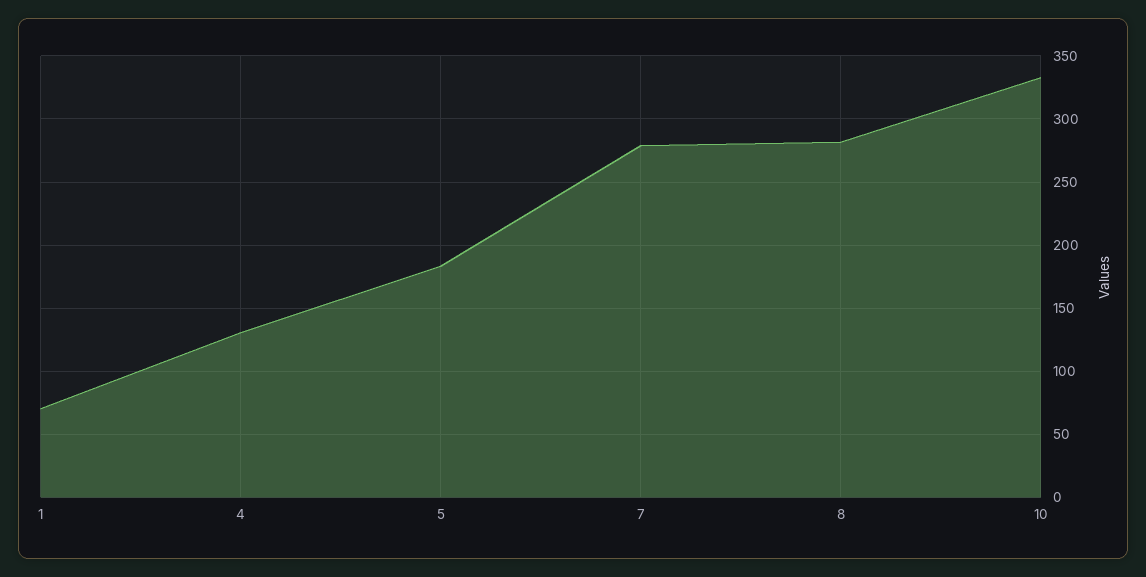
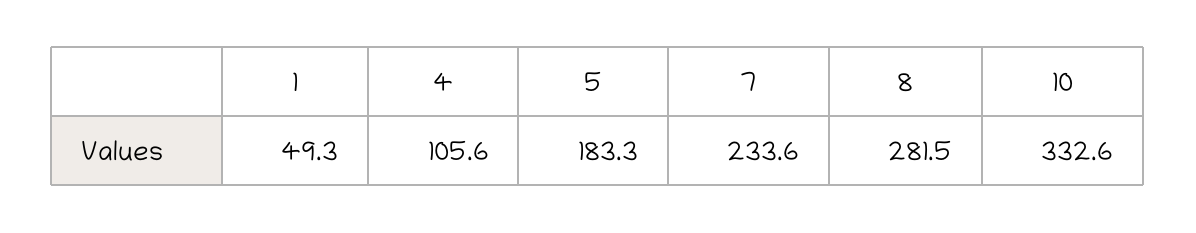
  {
-   "1": 70,
+   "1": 49.3,
-   "4": 130,
+   "4": 105.6,
    "5": 183.3,
-   "7": 280,
+   "7": 233.6,
    "8": 281.5,
    "10": 332.6
  }

